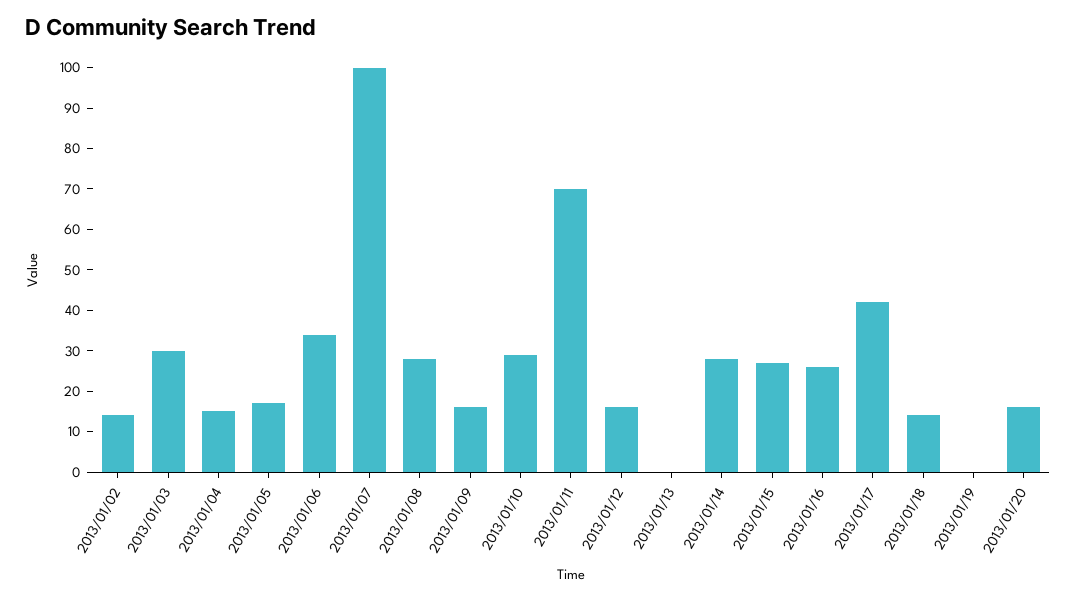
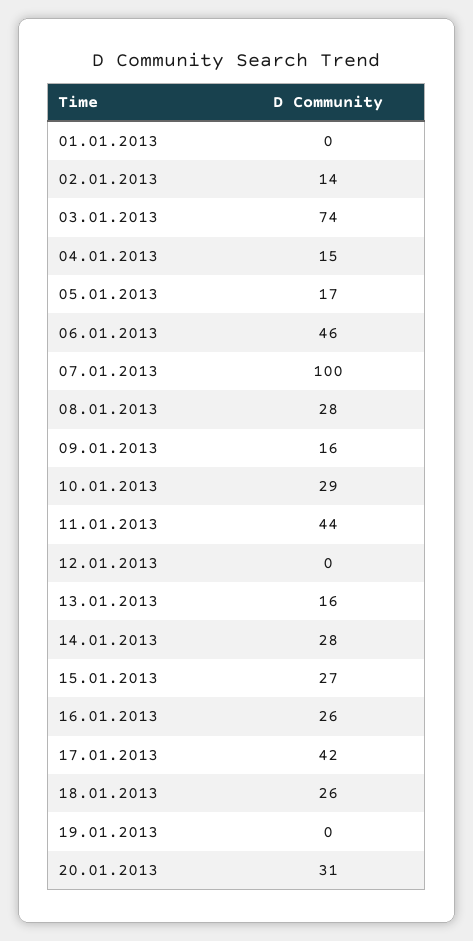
  {
    "2013/01/02": 14,
-   "2013/01/03": 30,
+   "2013/01/03": 74,
    "2013/01/04": 15,
    "2013/01/05": 17,
-   "2013/01/06": 35,
+   "2013/01/06": 46,
    "2013/01/07": 100,
    "2013/01/08": 28,
    "2013/01/09": 16,
    "2013/01/10": 29,
-   "2013/01/11": 70,
+   "2013/01/11": 44,
-   "2013/01/12": 15,
+   "2013/01/12": 0,
-   "2013/01/13": 0,
+   "2013/01/13": 16,
    "2013/01/14": 28,
    "2013/01/15": 27,
    "2013/01/16": 26,
    "2013/01/17": 42,
-   "2013/01/18": 15,
+   "2013/01/18": 26,
    "2013/01/19": 0,
-   "2013/01/20": 15
+   "2013/01/20": 31,
+   "01.01.2013": 0
  }

